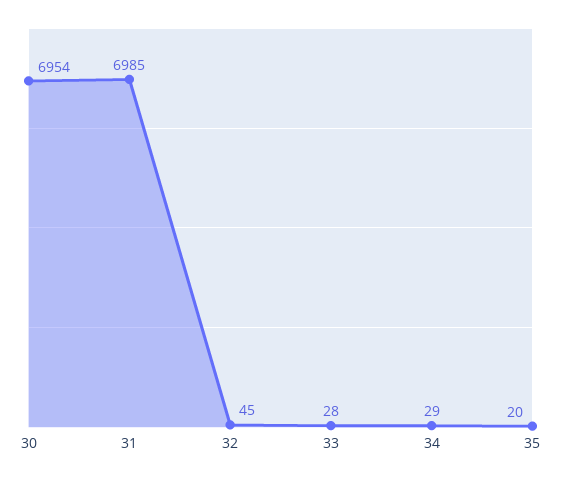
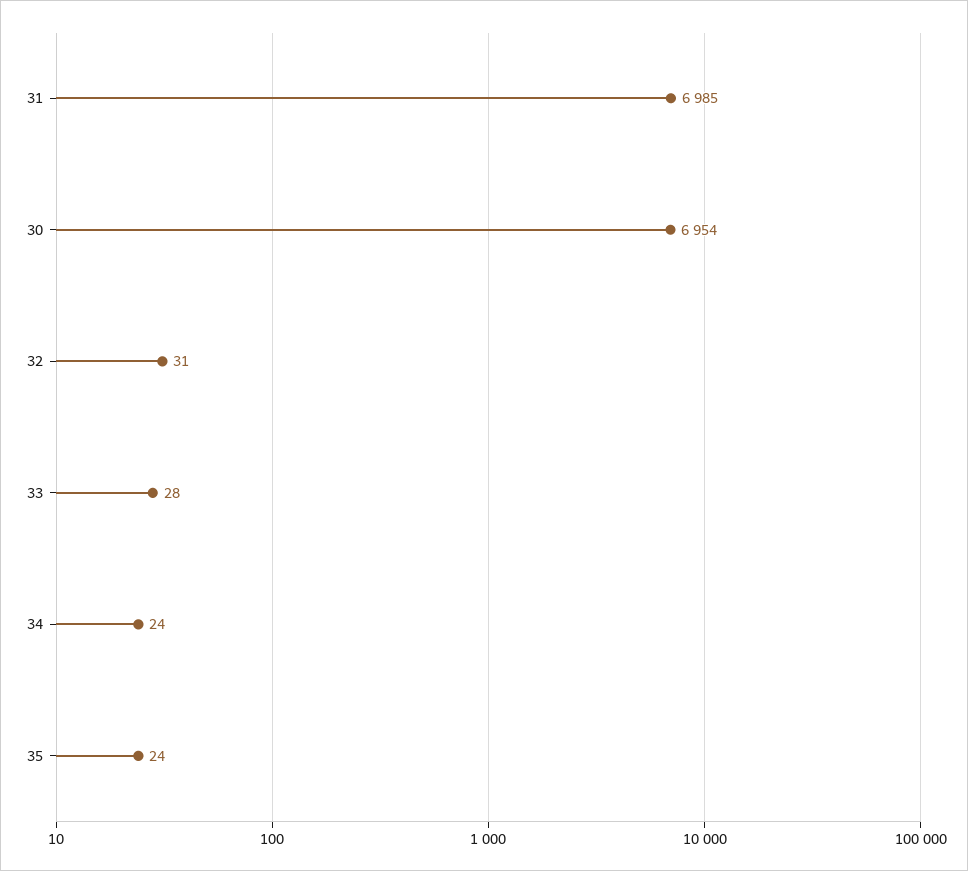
  {
    "30": 6954,
    "31": 6985,
-   "32": 45,
+   "32": 31,
    "33": 28,
-   "34": 29,
+   "34": 24,
-   "35": 20
+   "35": 24
  }

